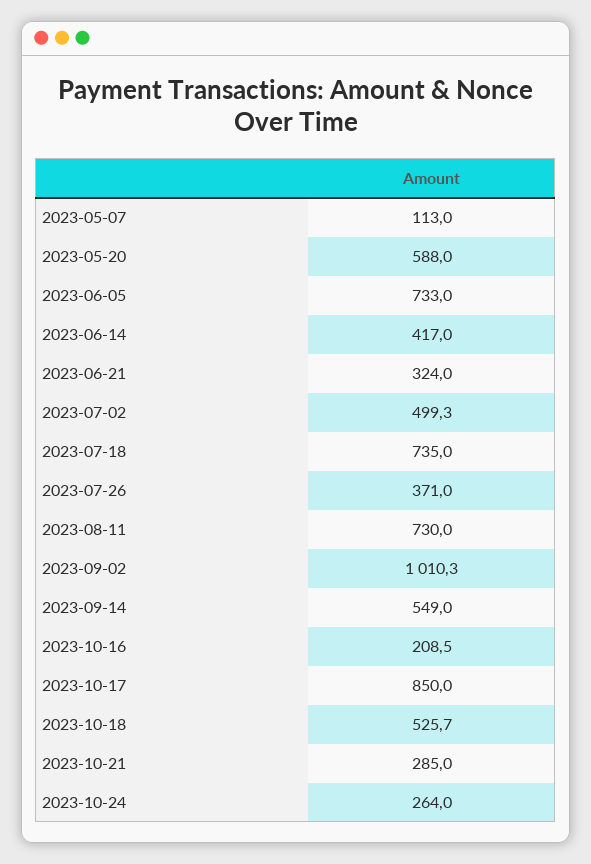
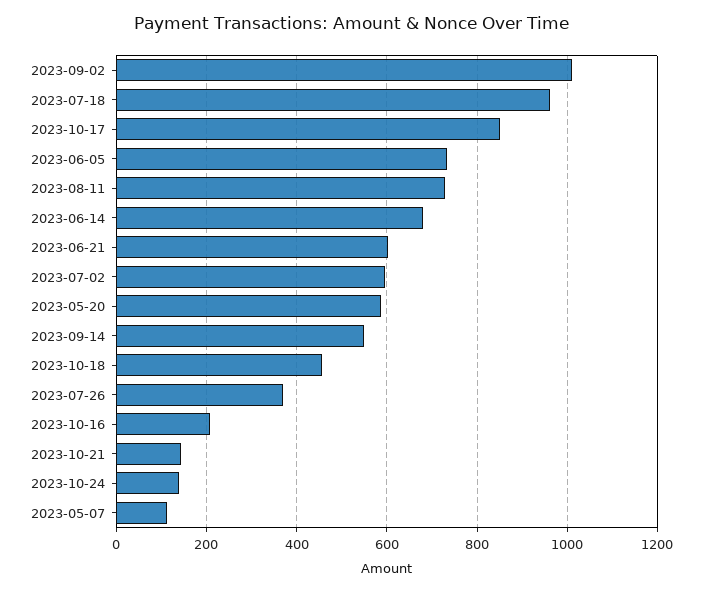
  {
    "2023-05-07": 113,
    "2023-05-20": 588,
    "2023-06-05": 733,
-   "2023-06-14": 417,
+   "2023-06-14": 680,
-   "2023-06-21": 324,
+   "2023-06-21": 600,
-   "2023-07-02": 499.3,
+   "2023-07-02": 600,
-   "2023-07-18": 735,
+   "2023-07-18": 960,
    "2023-07-26": 371,
    "2023-08-11": 730,
    "2023-09-02": 1010.3,
    "2023-09-14": 549,
    "2023-10-16": 208.5,
    "2023-10-17": 850,
-   "2023-10-18": 525.7,
+   "2023-10-18": 460,
-   "2023-10-21": 285,
+   "2023-10-21": 140,
-   "2023-10-24": 264
+   "2023-10-24": 140
  }

